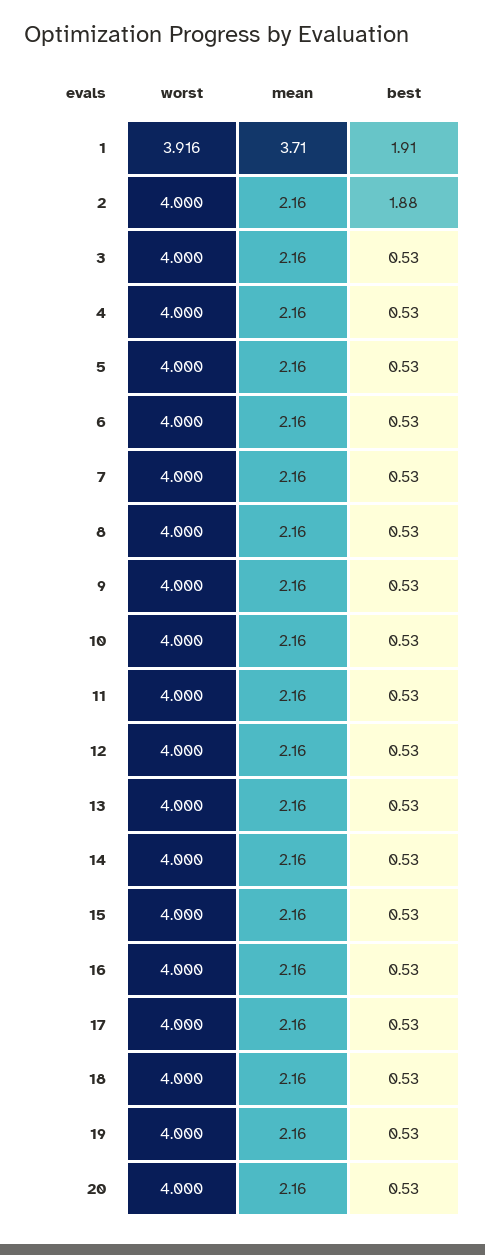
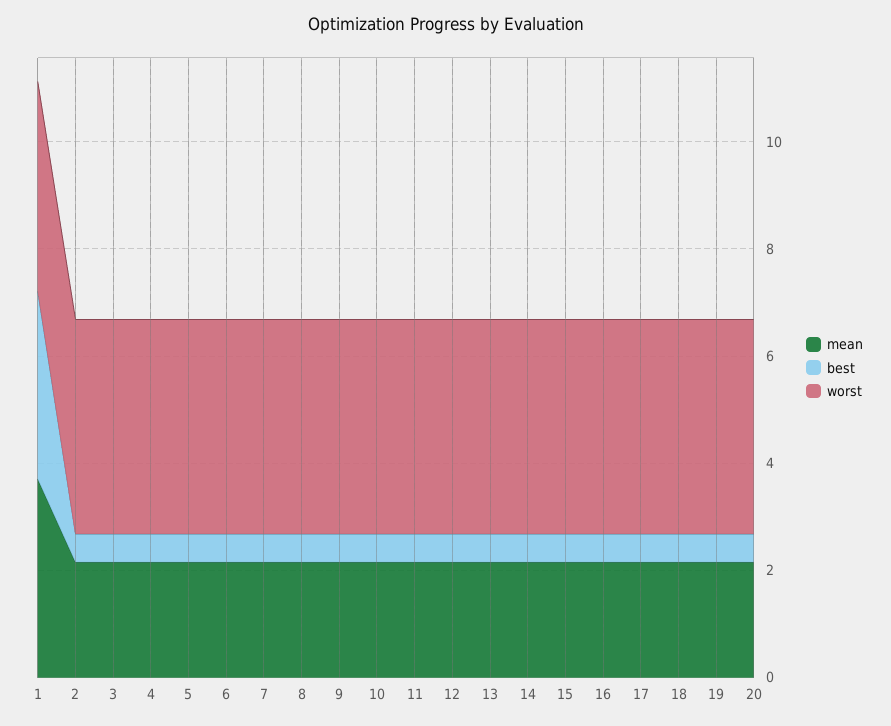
  {
    "worst": {
      "1": 3.916,
      "2": 4,
      "3": 4,
      "4": 4,
      "5": 4,
      "6": 4,
      "7": 4,
      "8": 4,
      "9": 4,
      "10": 4,
      "11": 4,
      "12": 4,
      "13": 4,
      "14": 4,
      "15": 4,
      "16": 4,
      "17": 4,
      "18": 4,
      "19": 4,
      "20": 4
    },
    "mean": {
      "1": 3.71,
      "2": 2.16,
      "3": 2.16,
      "4": 2.16,
      "5": 2.16,
      "6": 2.16,
      "7": 2.16,
      "8": 2.16,
      "9": 2.16,
      "10": 2.16,
      "11": 2.16,
      "12": 2.16,
      "13": 2.16,
      "14": 2.16,
      "15": 2.16,
      "16": 2.16,
      "17": 2.16,
      "18": 2.16,
      "19": 2.16,
      "20": 2.16
    },
    "best": {
-     "1": 1.91,
+     "1": 3.5,
-     "2": 1.88,
+     "2": 0.5,
      "3": 0.53,
      "4": 0.53,
      "5": 0.53,
      "6": 0.53,
      "7": 0.53,
      "8": 0.53,
      "9": 0.53,
      "10": 0.53,
      "11": 0.53,
      "12": 0.53,
      "13": 0.53,
      "14": 0.53,
      "15": 0.53,
      "16": 0.53,
      "17": 0.53,
      "18": 0.53,
      "19": 0.53,
      "20": 0.53
    }
  }

